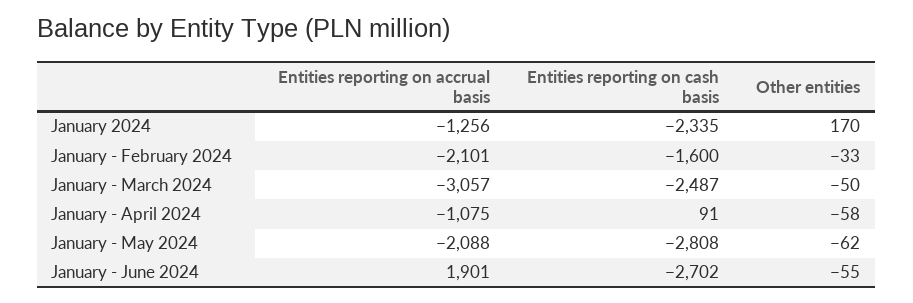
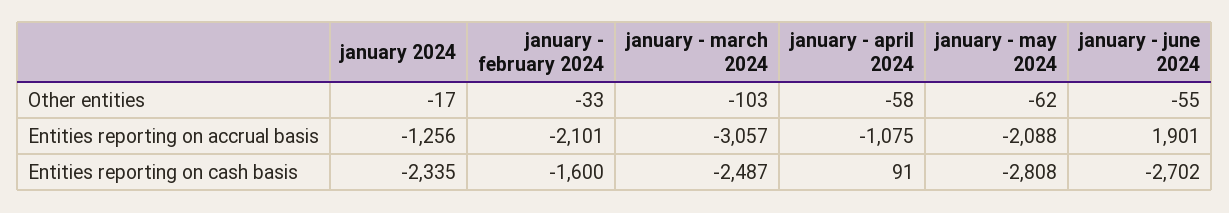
  {
    "Entities reporting on accrual basis": {
      "January 2024": -1256,
      "January - February 2024": -2101,
      "January - March 2024": -3057,
      "January - April 2024": -1075,
      "January - May 2024": -2088,
      "January - June 2024": 1901
    },
    "Entities reporting on cash basis": {
      "January 2024": -2335,
      "January - February 2024": -1600,
      "January - March 2024": -2487,
      "January - April 2024": 91,
      "January - May 2024": -2808,
      "January - June 2024": -2702
    },
    "Other entities": {
-     "January 2024": 170,
+     "January 2024": -17,
      "January - February 2024": -33,
-     "January - March 2024": -50,
+     "January - March 2024": -103,
      "January - April 2024": -58,
      "January - May 2024": -62,
      "January - June 2024": -55
    }
  }

